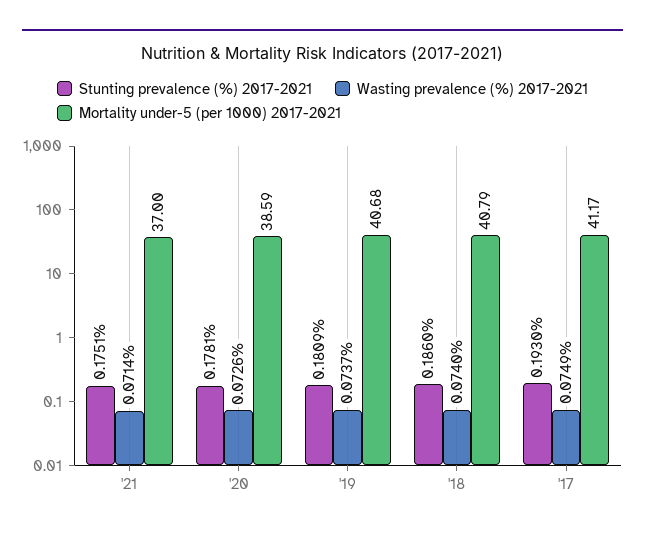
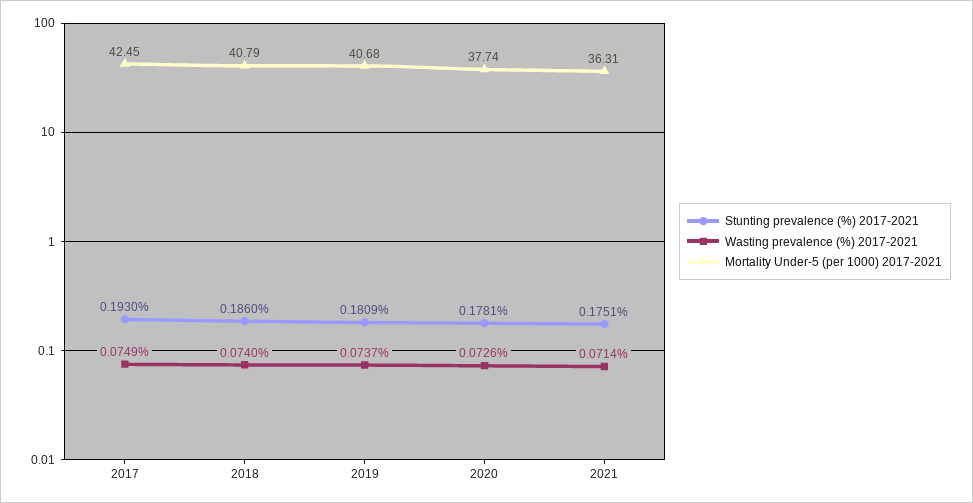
  {
    "Stunting prevalence (%) 2017-2021": {
      "'21": 0.1751,
      "'20": 0.1781,
      "'19": 0.1809,
      "'18": 0.186,
      "'17": 0.193
    },
    "Wasting prevalence (%) 2017-2021": {
      "'21": 0.0714,
      "'20": 0.0726,
      "'19": 0.0737,
      "'18": 0.074,
      "'17": 0.0749
    },
    "Mortality under-5 (per 1000) 2017-2021": {
-     "'21": 37,
+     "'21": 36.31,
-     "'20": 38.59,
+     "'20": 37.74,
      "'19": 40.68,
      "'18": 40.79,
-     "'17": 41.17
+     "'17": 42.45
    }
  }

